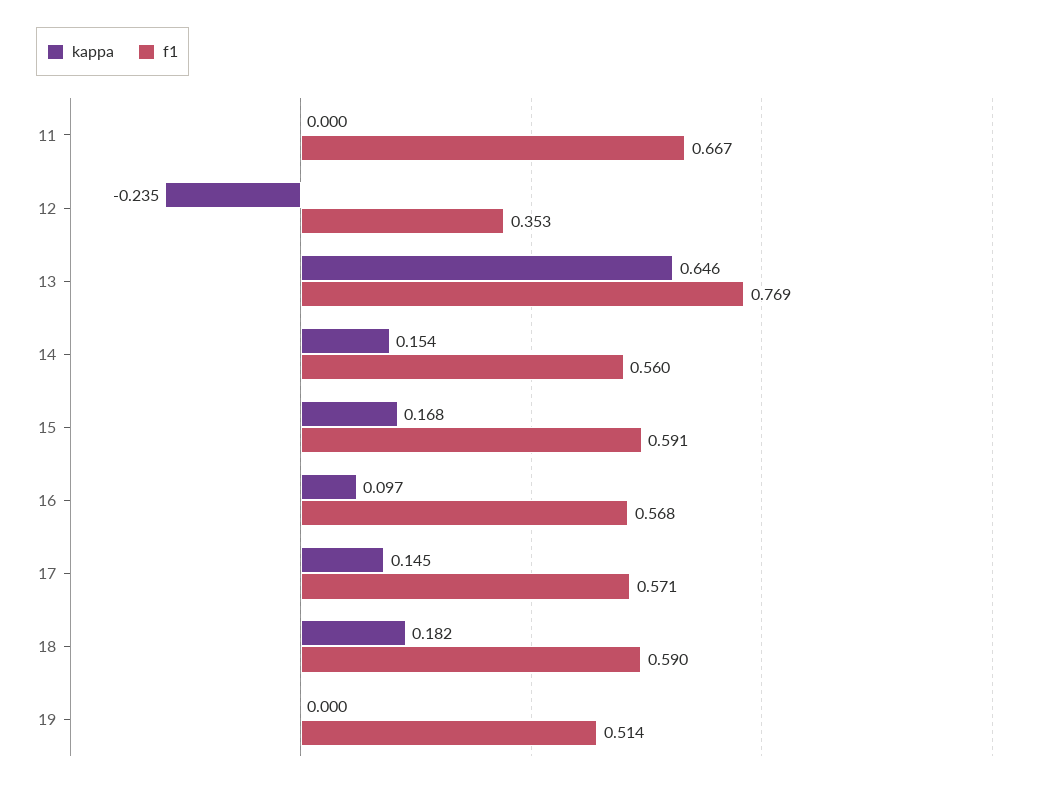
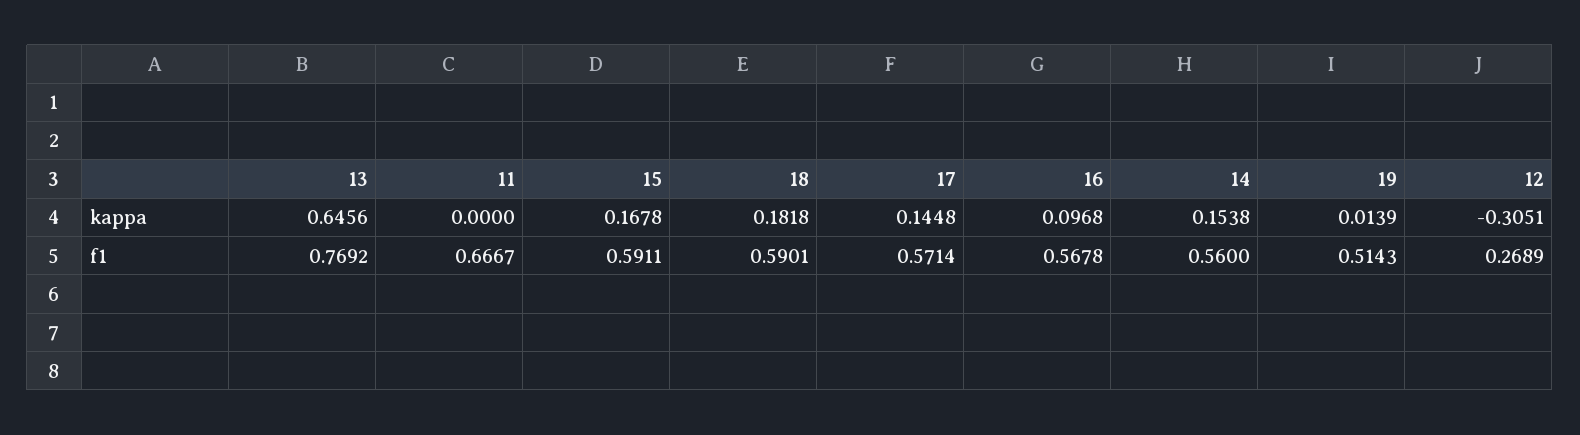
  {
    "kappa": {
      "11": 0,
-     "12": -0.235,
+     "12": -0.3051,
      "13": 0.6456,
      "14": 0.1538,
      "15": 0.1678,
      "16": 0.0968,
      "17": 0.1448,
      "18": 0.1818,
-     "19": 0
+     "19": 0.0139
    },
    "f1": {
      "11": 0.6667,
-     "12": 0.353,
+     "12": 0.2689,
      "13": 0.7692,
      "14": 0.56,
      "15": 0.5911,
      "16": 0.5678,
      "17": 0.5714,
      "18": 0.5901,
      "19": 0.5143
    }
  }

